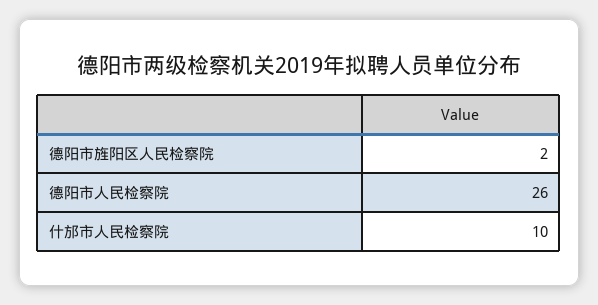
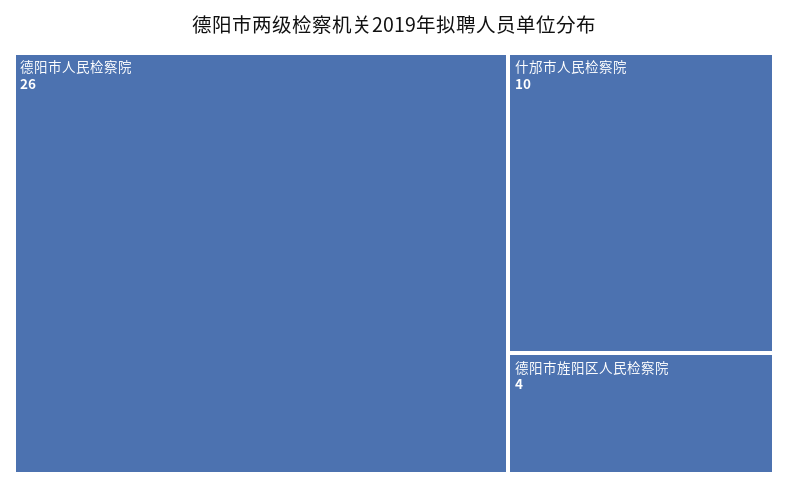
  {
-   "德阳市旌阳区人民检察院": 2,
+   "德阳市旌阳区人民检察院": 4,
    "德阳市人民检察院": 26,
    "什邡市人民检察院": 10
  }

